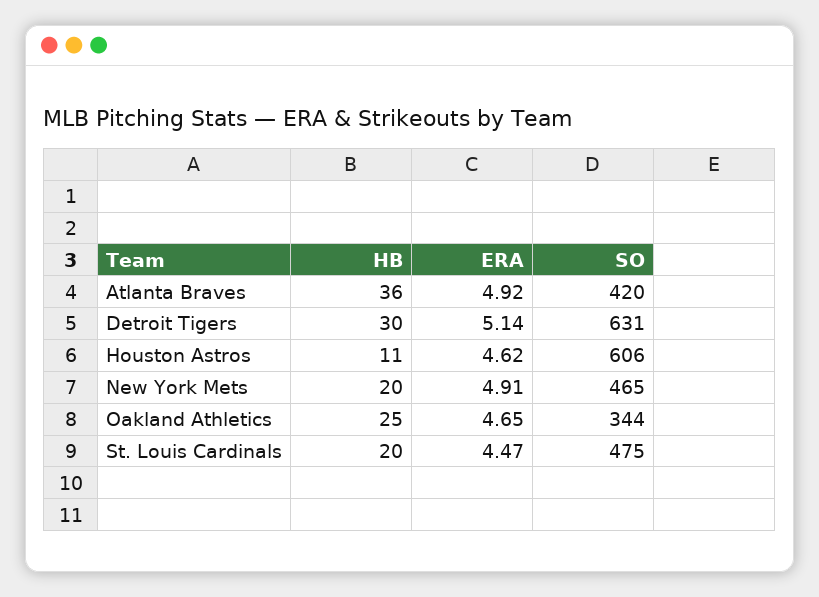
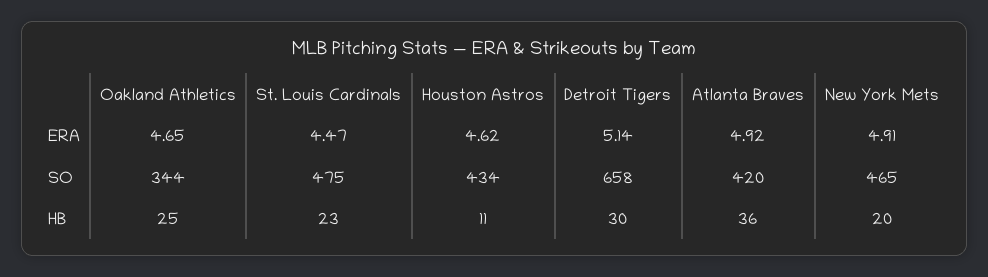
  {
    "HB": {
      "Atlanta Braves": 36,
      "Detroit Tigers": 30,
      "Houston Astros": 11,
      "New York Mets": 20,
      "Oakland Athletics": 25,
-     "St. Louis Cardinals": 20
+     "St. Louis Cardinals": 23
    },
    "ERA": {
      "Atlanta Braves": 4.92,
      "Detroit Tigers": 5.14,
      "Houston Astros": 4.62,
      "New York Mets": 4.91,
      "Oakland Athletics": 4.65,
      "St. Louis Cardinals": 4.47
    },
    "SO": {
      "Atlanta Braves": 420,
-     "Detroit Tigers": 631,
+     "Detroit Tigers": 658,
-     "Houston Astros": 606,
+     "Houston Astros": 434,
      "New York Mets": 465,
      "Oakland Athletics": 344,
      "St. Louis Cardinals": 475
    }
  }

